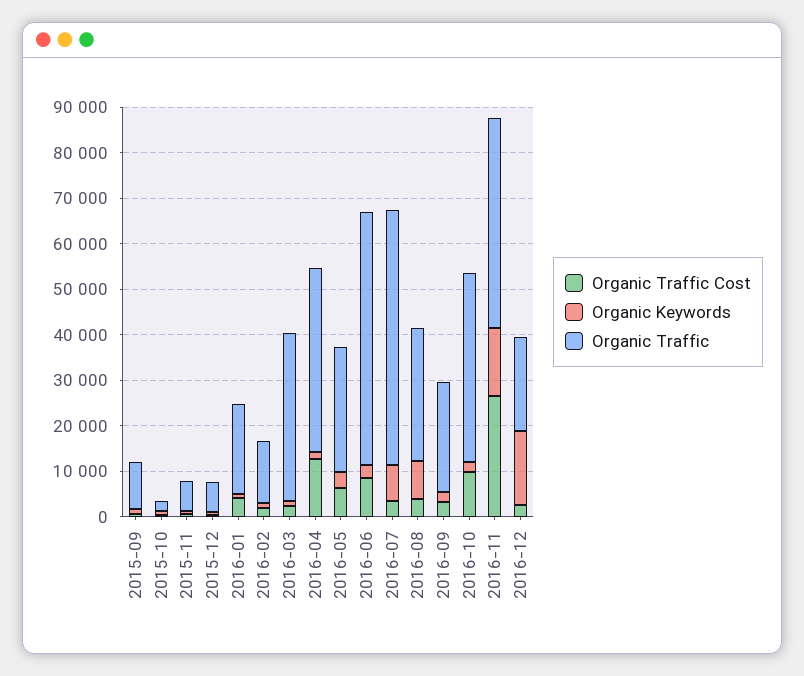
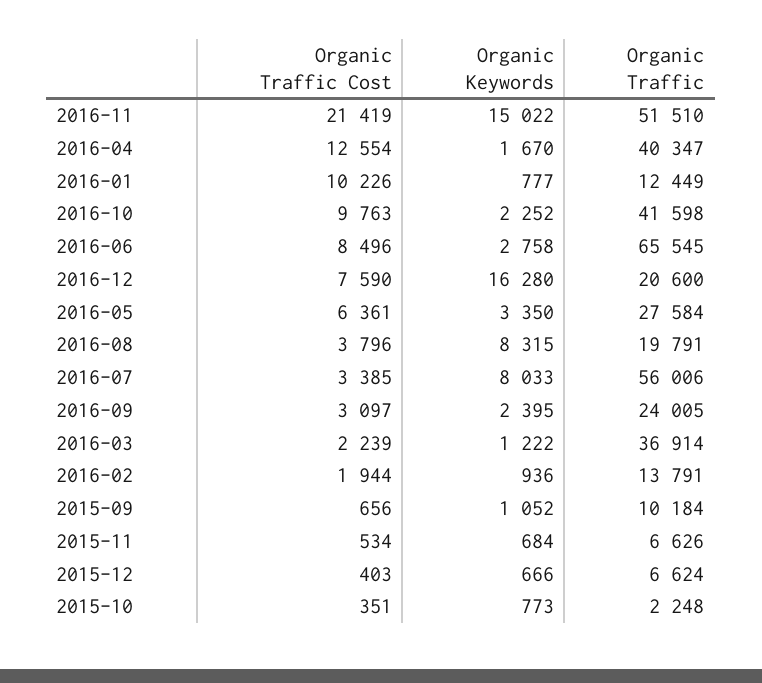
  {
    "Organic Traffic Cost": {
      "2015-09": 656,
      "2015-10": 351,
      "2015-11": 534,
      "2015-12": 403,
-     "2016-01": 4000,
+     "2016-01": 10226,
      "2016-02": 1944,
      "2016-03": 2239,
      "2016-04": 12554,
      "2016-05": 6361,
      "2016-06": 8496,
      "2016-07": 3385,
      "2016-08": 3796,
      "2016-09": 3097,
      "2016-10": 9763,
-     "2016-11": 26000,
+     "2016-11": 21419,
-     "2016-12": 2000
+     "2016-12": 7590
    },
    "Organic Keywords": {
      "2015-09": 1052,
      "2015-10": 773,
      "2015-11": 684,
      "2015-12": 666,
      "2016-01": 777,
      "2016-02": 936,
      "2016-03": 1222,
      "2016-04": 1670,
      "2016-05": 3350,
      "2016-06": 2758,
      "2016-07": 8033,
      "2016-08": 8315,
      "2016-09": 2395,
      "2016-10": 2252,
      "2016-11": 15022,
      "2016-12": 16280
    },
    "Organic Traffic": {
      "2015-09": 10184,
      "2015-10": 2248,
      "2015-11": 6626,
      "2015-12": 6624,
-     "2016-01": 20000,
+     "2016-01": 12449,
      "2016-02": 13791,
      "2016-03": 36914,
      "2016-04": 40347,
      "2016-05": 27584,
-     "2016-06": 56000,
+     "2016-06": 65545,
      "2016-07": 56006,
-     "2016-08": 30000,
+     "2016-08": 19791,
      "2016-09": 24005,
      "2016-10": 41598,
-     "2016-11": 46000,
+     "2016-11": 51510,
      "2016-12": 20600
    }
  }

